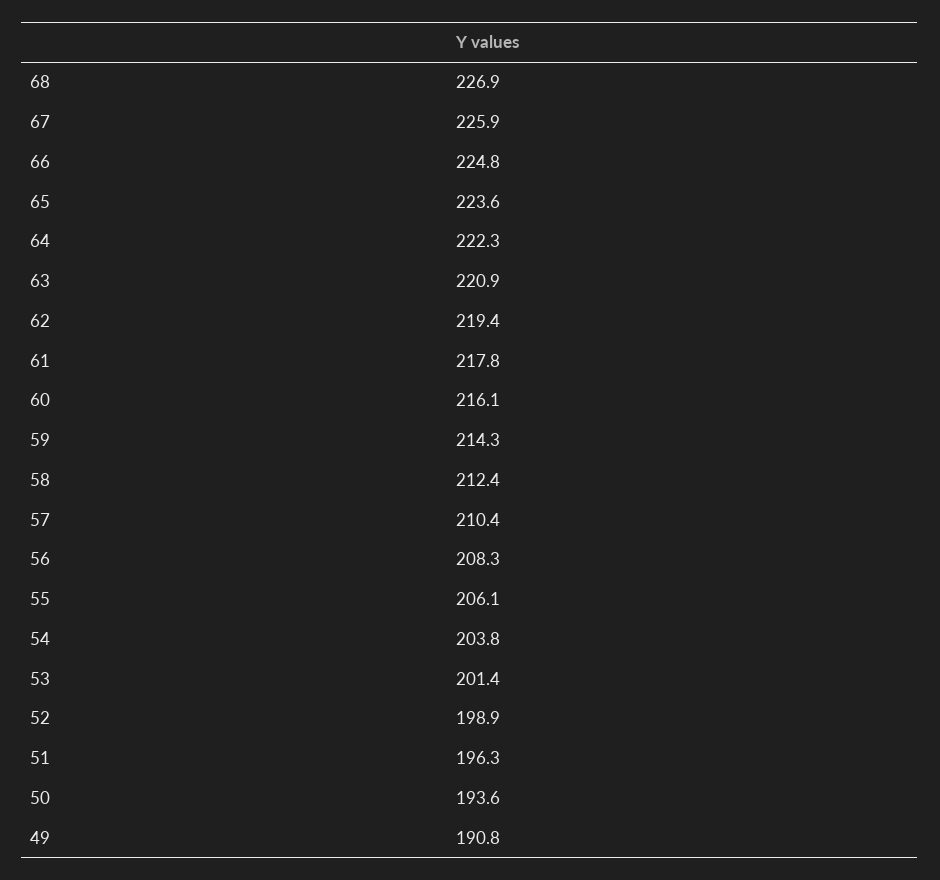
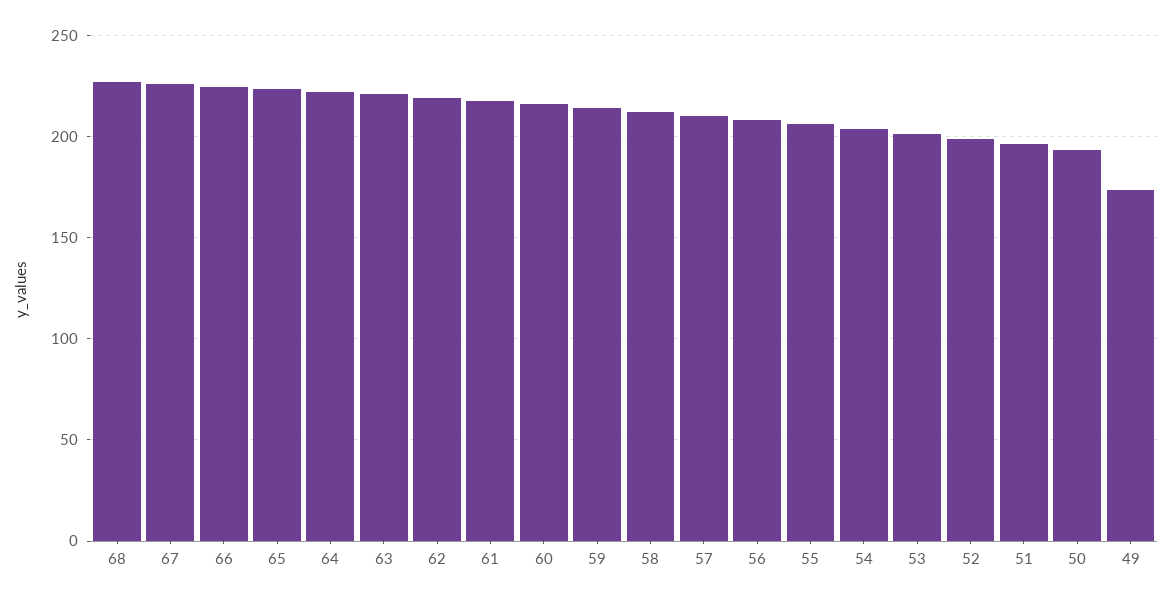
  {
    "68": 226.9,
    "67": 225.9,
    "66": 224.8,
    "65": 223.6,
    "64": 222.3,
    "63": 220.9,
    "62": 219.4,
    "61": 217.8,
    "60": 216.1,
    "59": 214.3,
    "58": 212.4,
    "57": 210.4,
    "56": 208.3,
    "55": 206.1,
    "54": 203.8,
    "53": 201.4,
    "52": 198.9,
    "51": 196.3,
    "50": 193.6,
-   "49": 190.8
+   "49": 175
  }

